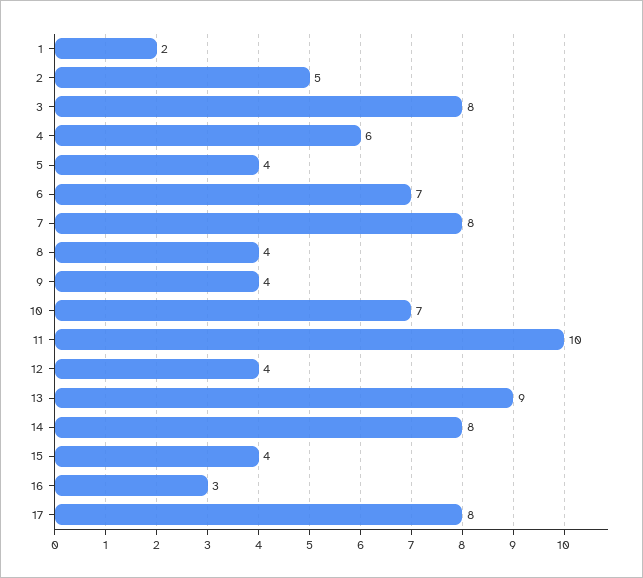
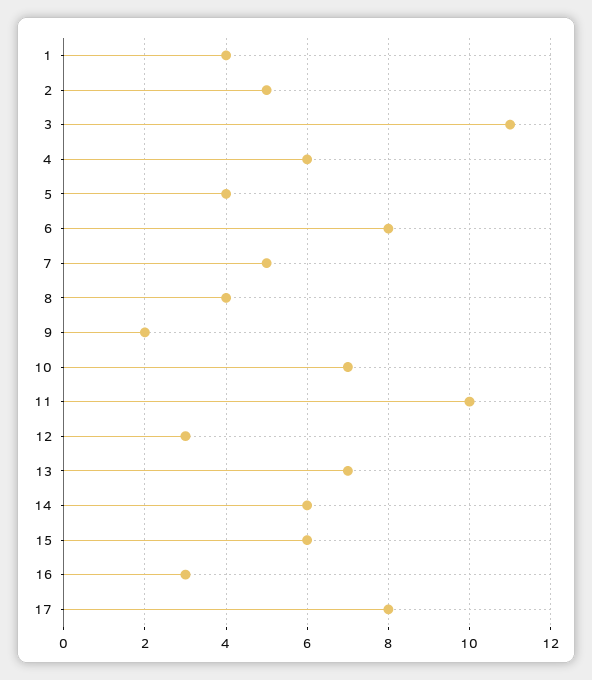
  {
-   "1": 2,
+   "1": 4,
    "2": 5,
-   "3": 8,
+   "3": 11,
    "4": 6,
    "5": 4,
-   "6": 7,
+   "6": 8,
-   "7": 8,
+   "7": 5,
    "8": 4,
-   "9": 4,
+   "9": 2,
    "10": 7,
    "11": 10,
-   "12": 4,
+   "12": 3,
-   "13": 9,
+   "13": 7,
-   "14": 8,
+   "14": 6,
-   "15": 4,
+   "15": 6,
    "16": 3,
    "17": 8
  }

